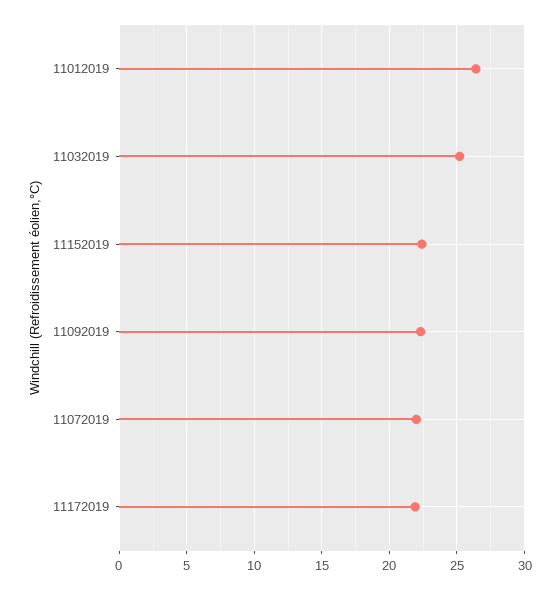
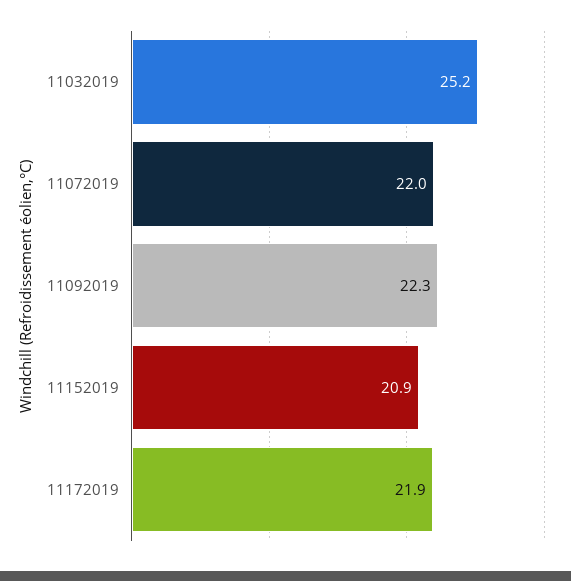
  {
-   "11012019": 26.5,
    "11032019": 25.2,
-   "11152019": 22.5,
+   "11152019": 20.9,
    "11092019": 22.3,
    "11072019": 22,
    "11172019": 21.9
  }

